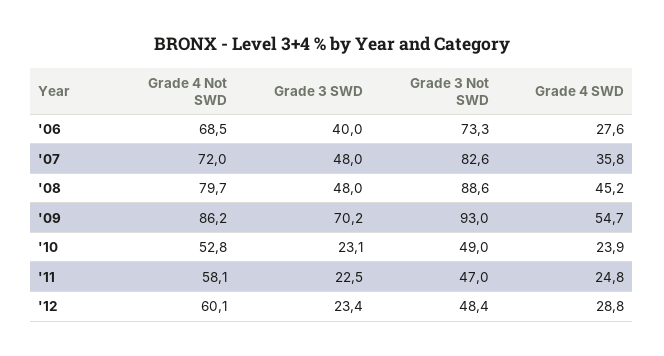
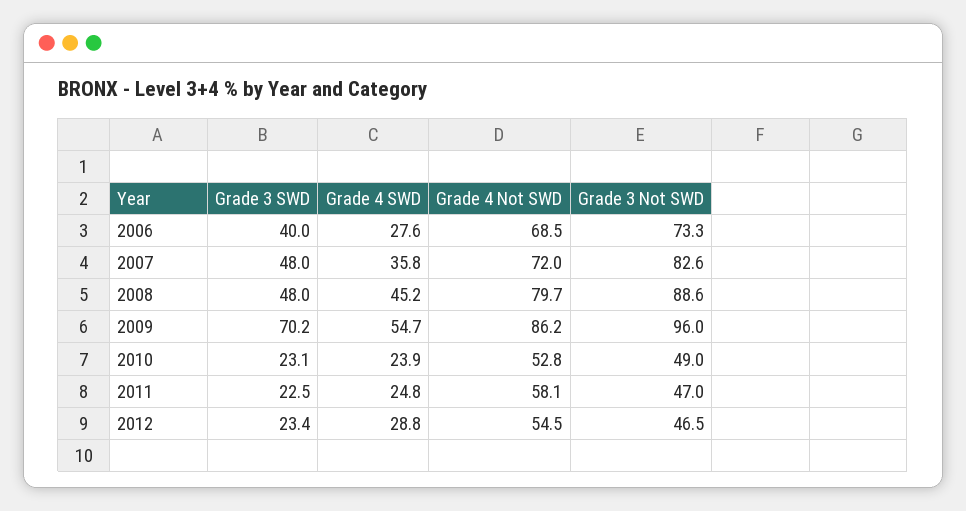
  {
    "Grade 4 Not SWD": {
      "'06": 68.5,
      "'07": 72,
      "'08": 79.7,
      "'09": 86.2,
      "'10": 52.8,
      "'11": 58.1,
-     "'12": 60.1
+     "'12": 54.5
    },
    "Grade 3 SWD": {
      "'06": 40,
      "'07": 48,
      "'08": 48,
      "'09": 70.2,
      "'10": 23.1,
      "'11": 22.5,
      "'12": 23.4
    },
    "Grade 3 Not SWD": {
      "'06": 73.3,
      "'07": 82.6,
      "'08": 88.6,
-     "'09": 93,
+     "'09": 96,
      "'10": 49,
      "'11": 47,
-     "'12": 48.4
+     "'12": 46.5
    },
    "Grade 4 SWD": {
      "'06": 27.6,
      "'07": 35.8,
      "'08": 45.2,
      "'09": 54.7,
      "'10": 23.9,
      "'11": 24.8,
      "'12": 28.8
    }
  }

